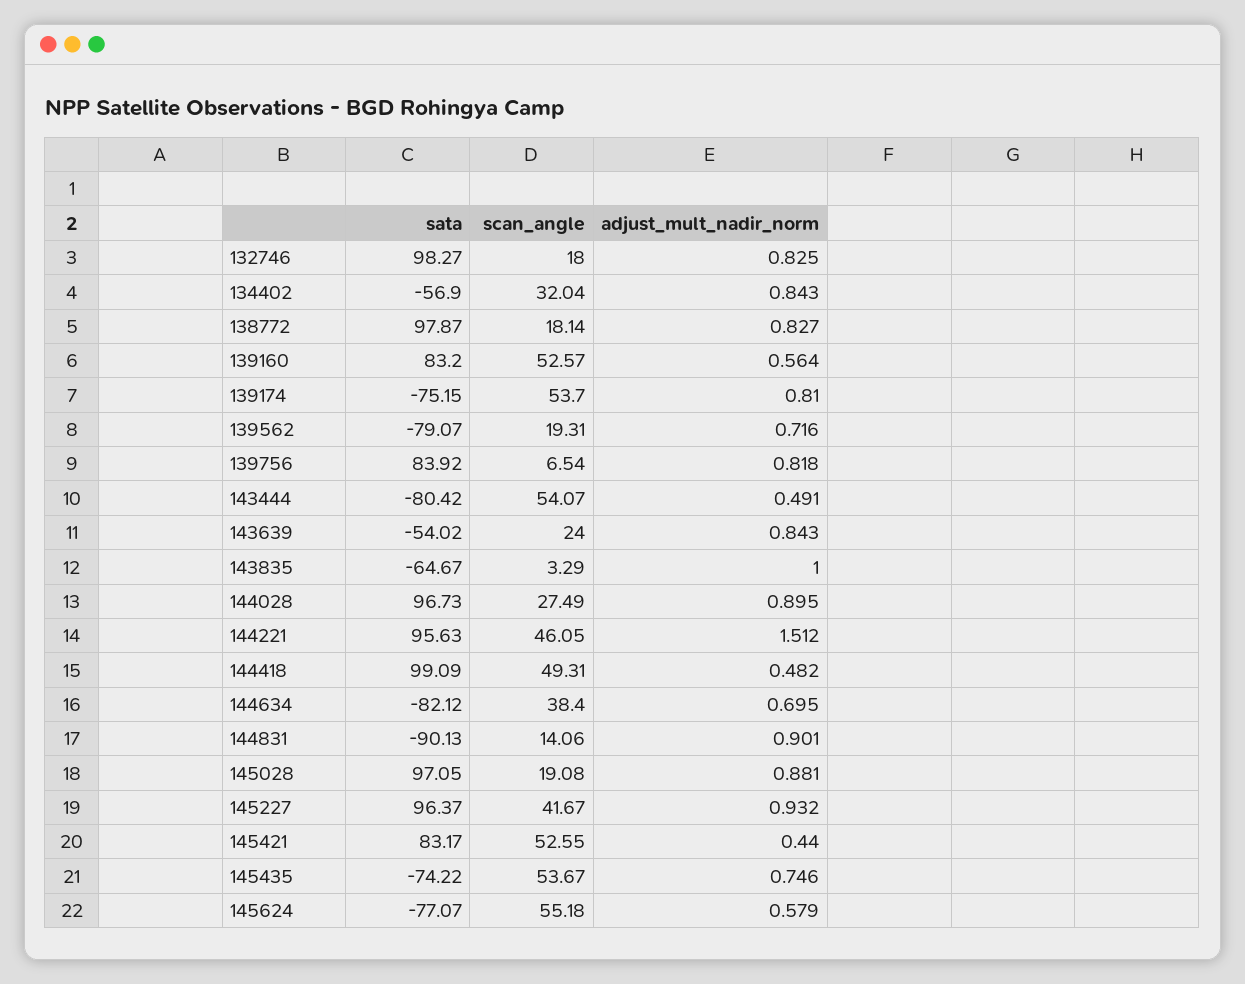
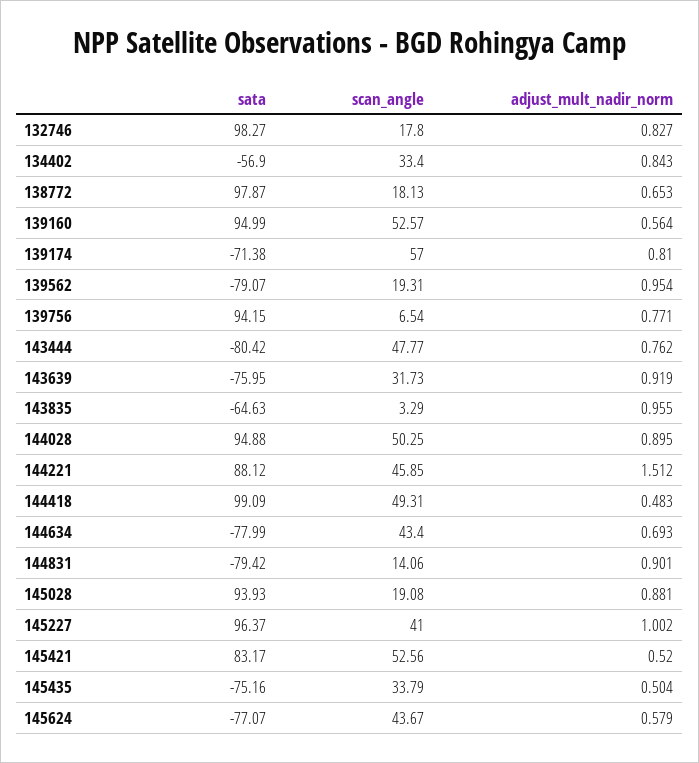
  {
    "sata": {
      "132746": 98.27,
      "134402": -56.9,
      "138772": 97.87,
-     "139160": 83.2,
+     "139160": 94.99,
-     "139174": -75.15,
+     "139174": -71.38,
      "139562": -79.07,
-     "139756": 83.92,
+     "139756": 94.15,
      "143444": -80.42,
-     "143639": -54.02,
+     "143639": -75.95,
-     "143835": -64.67,
+     "143835": -64.63,
-     "144028": 96.73,
+     "144028": 94.88,
-     "144221": 95.63,
+     "144221": 88.12,
      "144418": 99.09,
-     "144634": -82.12,
+     "144634": -77.99,
-     "144831": -90.13,
+     "144831": -79.42,
-     "145028": 97.05,
+     "145028": 93.93,
      "145227": 96.37,
      "145421": 83.17,
-     "145435": -74.22,
+     "145435": -75.16,
      "145624": -77.07
    },
    "scan_angle": {
-     "132746": 18,
+     "132746": 17.8,
-     "134402": 32.04,
+     "134402": 33.4,
-     "138772": 18.14,
+     "138772": 18.13,
      "139160": 52.57,
-     "139174": 53.7,
+     "139174": 57,
      "139562": 19.31,
      "139756": 6.54,
-     "143444": 54.07,
+     "143444": 47.77,
-     "143639": 24,
+     "143639": 31.73,
      "143835": 3.29,
-     "144028": 27.49,
+     "144028": 50.25,
-     "144221": 46.05,
+     "144221": 45.85,
      "144418": 49.31,
-     "144634": 38.4,
+     "144634": 43.4,
      "144831": 14.06,
      "145028": 19.08,
-     "145227": 41.67,
+     "145227": 41,
-     "145421": 52.55,
+     "145421": 52.56,
-     "145435": 53.67,
+     "145435": 33.79,
-     "145624": 55.18
+     "145624": 43.67
    },
    "adjust_mult_nadir_norm": {
-     "132746": 0.825,
+     "132746": 0.827,
      "134402": 0.843,
-     "138772": 0.827,
+     "138772": 0.653,
      "139160": 0.564,
      "139174": 0.81,
-     "139562": 0.716,
+     "139562": 0.954,
-     "139756": 0.818,
+     "139756": 0.771,
-     "143444": 0.491,
+     "143444": 0.762,
-     "143639": 0.843,
+     "143639": 0.919,
-     "143835": 1,
+     "143835": 0.955,
      "144028": 0.895,
      "144221": 1.512,
-     "144418": 0.482,
+     "144418": 0.483,
-     "144634": 0.695,
+     "144634": 0.693,
      "144831": 0.901,
      "145028": 0.881,
-     "145227": 0.932,
+     "145227": 1.002,
-     "145421": 0.44,
+     "145421": 0.52,
-     "145435": 0.746,
+     "145435": 0.504,
      "145624": 0.579
    }
  }

